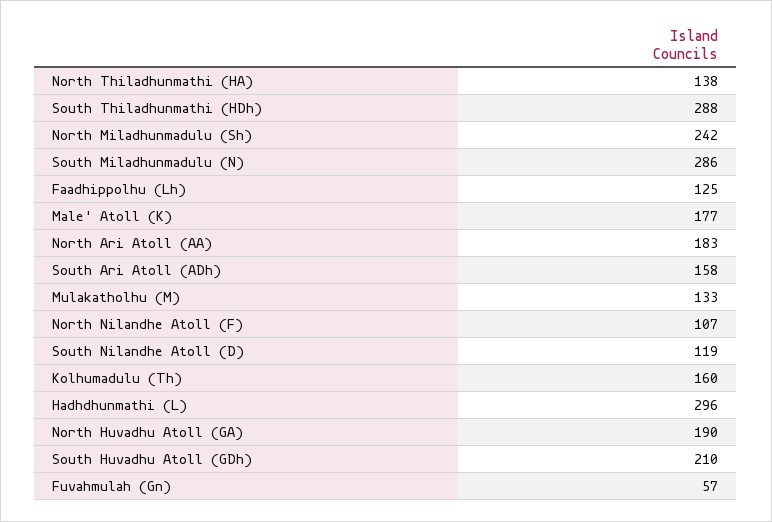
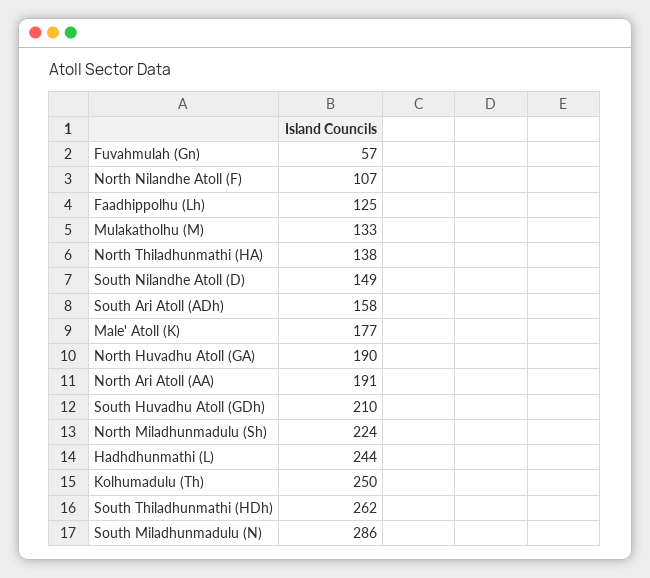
  {
    "North Thiladhunmathi (HA)": 138,
-   "South Thiladhunmathi (HDh)": 288,
+   "South Thiladhunmathi (HDh)": 262,
-   "North Miladhunmadulu (Sh)": 242,
+   "North Miladhunmadulu (Sh)": 224,
    "South Miladhunmadulu (N)": 286,
    "Faadhippolhu (Lh)": 125,
    "Male' Atoll (K)": 177,
-   "North Ari Atoll (AA)": 183,
+   "North Ari Atoll (AA)": 191,
    "South Ari Atoll (ADh)": 158,
    "Mulakatholhu (M)": 133,
    "North Nilandhe Atoll (F)": 107,
-   "South Nilandhe Atoll (D)": 119,
+   "South Nilandhe Atoll (D)": 149,
-   "Kolhumadulu (Th)": 160,
+   "Kolhumadulu (Th)": 250,
-   "Hadhdhunmathi (L)": 296,
+   "Hadhdhunmathi (L)": 244,
    "North Huvadhu Atoll (GA)": 190,
    "South Huvadhu Atoll (GDh)": 210,
    "Fuvahmulah (Gn)": 57
  }

